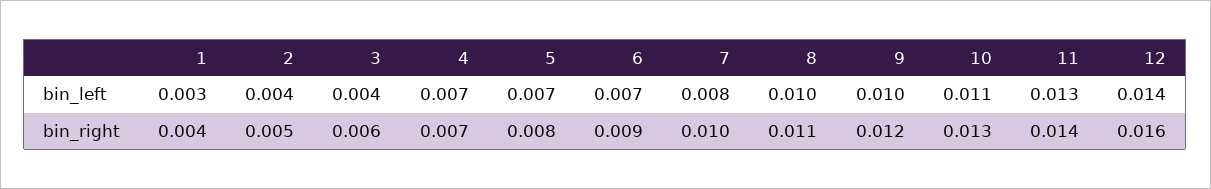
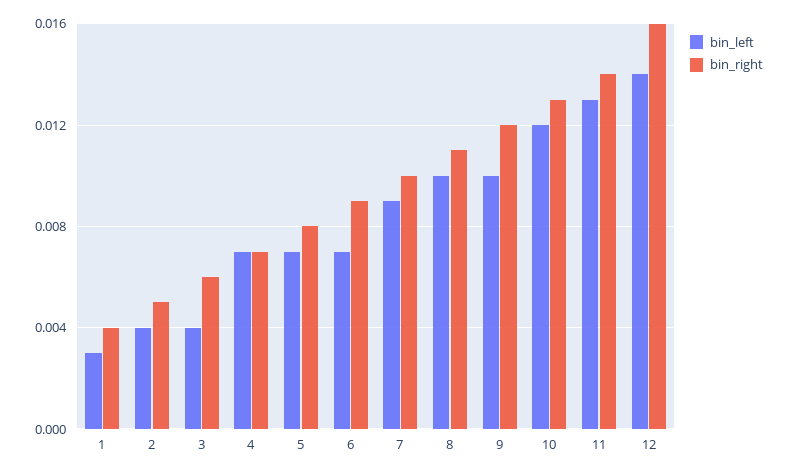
  {
    "bin_left": {
      "1": 0.003,
      "2": 0.004,
      "3": 0.004,
      "4": 0.007,
      "5": 0.007,
      "6": 0.007,
-     "7": 0.008,
+     "7": 0.009,
      "8": 0.01,
      "9": 0.01,
-     "10": 0.011,
+     "10": 0.012,
      "11": 0.013,
      "12": 0.014
    },
    "bin_right": {
      "1": 0.004,
      "2": 0.005,
      "3": 0.006,
      "4": 0.007,
      "5": 0.008,
      "6": 0.009,
      "7": 0.01,
      "8": 0.011,
      "9": 0.012,
      "10": 0.013,
      "11": 0.014,
      "12": 0.016
    }
  }

